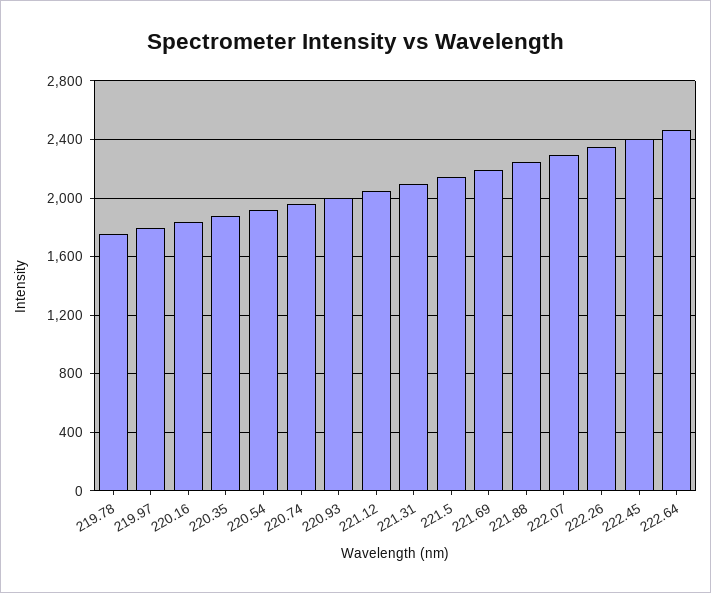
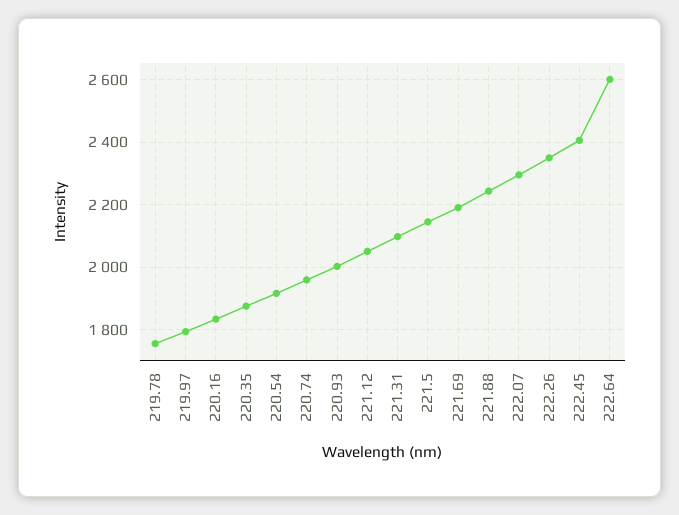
  {
    "219.78": 1760,
    "219.97": 1800,
    "220.16": 1840,
    "220.35": 1880,
    "220.54": 1920,
    "220.74": 1960,
    "220.93": 2000,
    "221.12": 2060,
    "221.31": 2100,
    "221.5": 2140,
    "221.69": 2200,
    "221.88": 2240,
    "222.07": 2300,
    "222.26": 2360,
    "222.45": 2400,
-   "222.64": 2450
+   "222.64": 2600
  }

